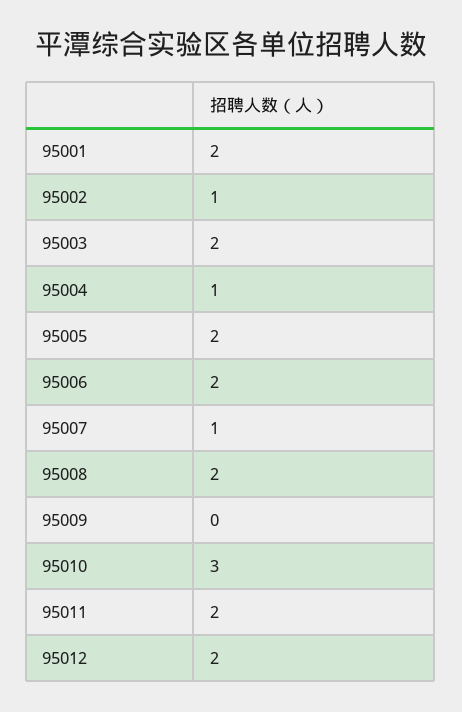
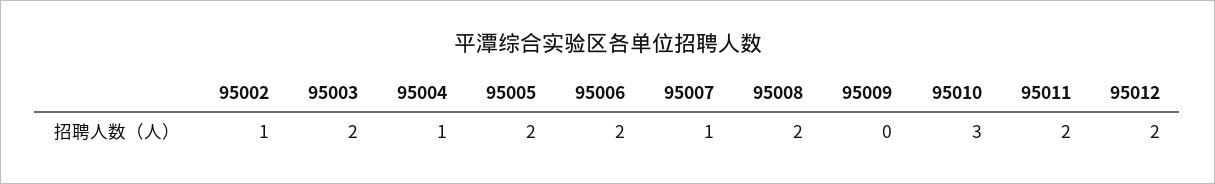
  {
-   "95001": 2,
    "95002": 1,
    "95003": 2,
    "95004": 1,
    "95005": 2,
    "95006": 2,
    "95007": 1,
    "95008": 2,
    "95009": 0,
    "95010": 3,
    "95011": 2,
    "95012": 2
  }

